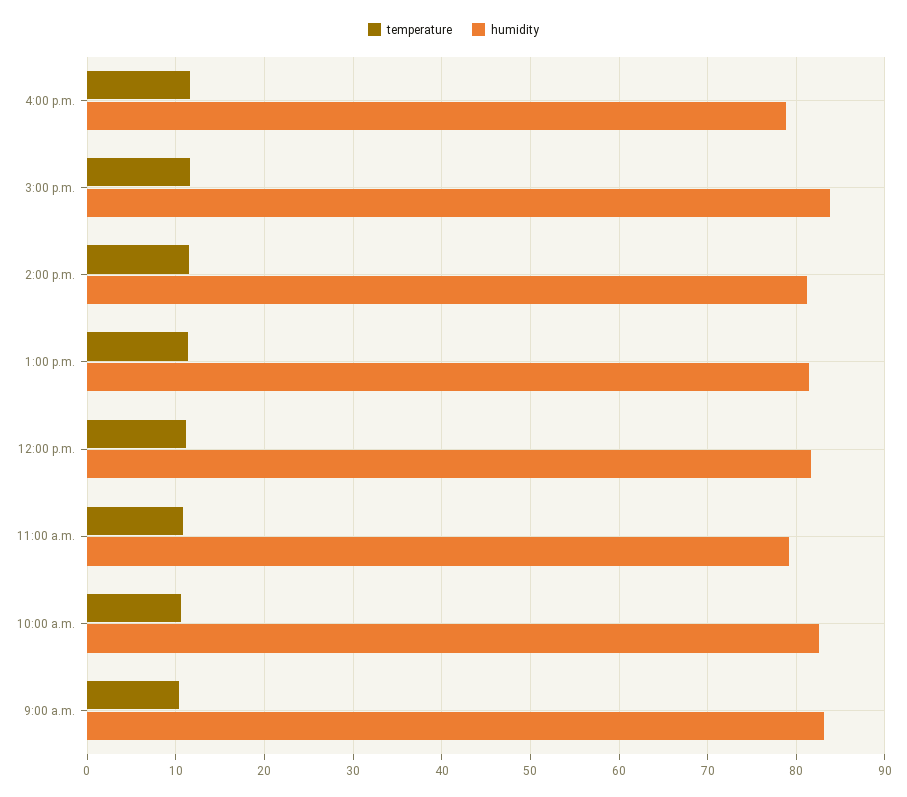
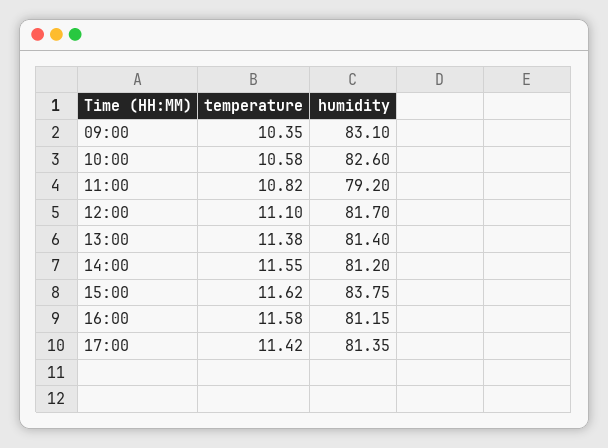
  {
    "temperature": {
      "4:00 p.m.": 11.58,
      "3:00 p.m.": 11.62,
      "2:00 p.m.": 11.55,
      "1:00 p.m.": 11.38,
      "12:00 p.m.": 11.1,
      "11:00 a.m.": 10.82,
      "10:00 a.m.": 10.58,
-     "9:00 a.m.": 10.35
+     "9:00 a.m.": 10.35,
+     "17:00": 11.42
    },
    "humidity": {
-     "4:00 p.m.": 79,
+     "4:00 p.m.": 81.15,
      "3:00 p.m.": 83.75,
      "2:00 p.m.": 81.2,
      "1:00 p.m.": 81.4,
      "12:00 p.m.": 81.7,
      "11:00 a.m.": 79.2,
      "10:00 a.m.": 82.6,
-     "9:00 a.m.": 83.1
+     "9:00 a.m.": 83.1,
+     "17:00": 81.35
    }
  }

